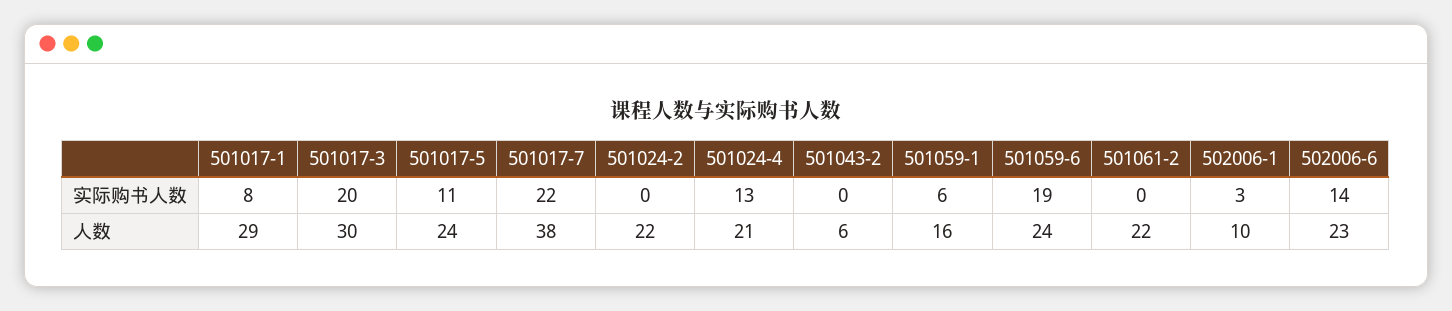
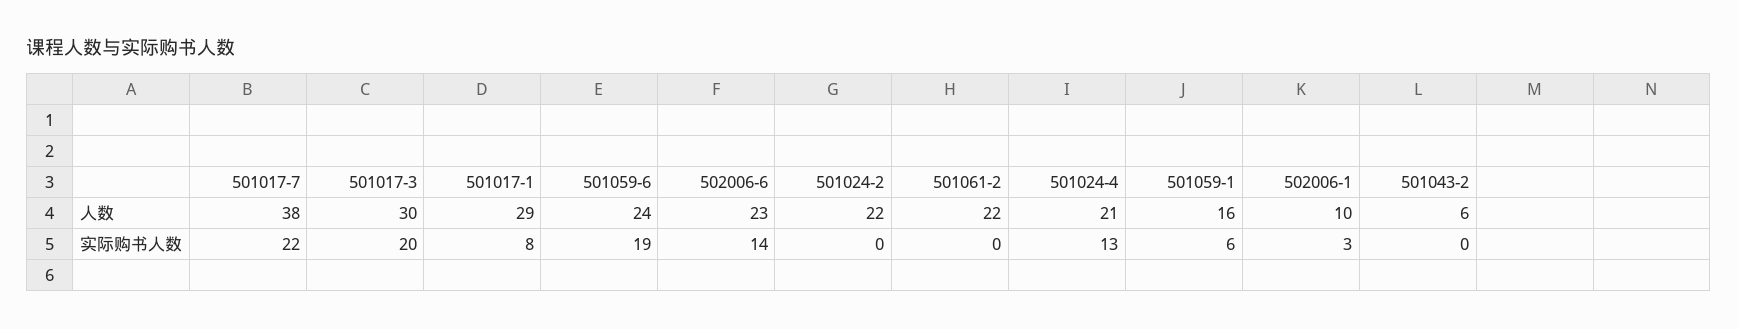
  {
    "501017-1": {
      "实际购书人数": 8,
      "人数": 29
    },
    "501017-3": {
      "实际购书人数": 20,
      "人数": 30
    },
-   "501017-5": {
-     "实际购书人数": 11,
-     "人数": 24
-   },
    "501017-7": {
      "实际购书人数": 22,
      "人数": 38
    },
    "501024-2": {
      "实际购书人数": 0,
      "人数": 22
    },
    "501024-4": {
      "实际购书人数": 13,
      "人数": 21
    },
    "501043-2": {
      "实际购书人数": 0,
      "人数": 6
    },
    "501059-1": {
      "实际购书人数": 6,
      "人数": 16
    },
    "501059-6": {
      "实际购书人数": 19,
      "人数": 24
    },
    "501061-2": {
      "实际购书人数": 0,
      "人数": 22
    },
    "502006-1": {
      "实际购书人数": 3,
      "人数": 10
    },
    "502006-6": {
      "实际购书人数": 14,
      "人数": 23
    }
  }

